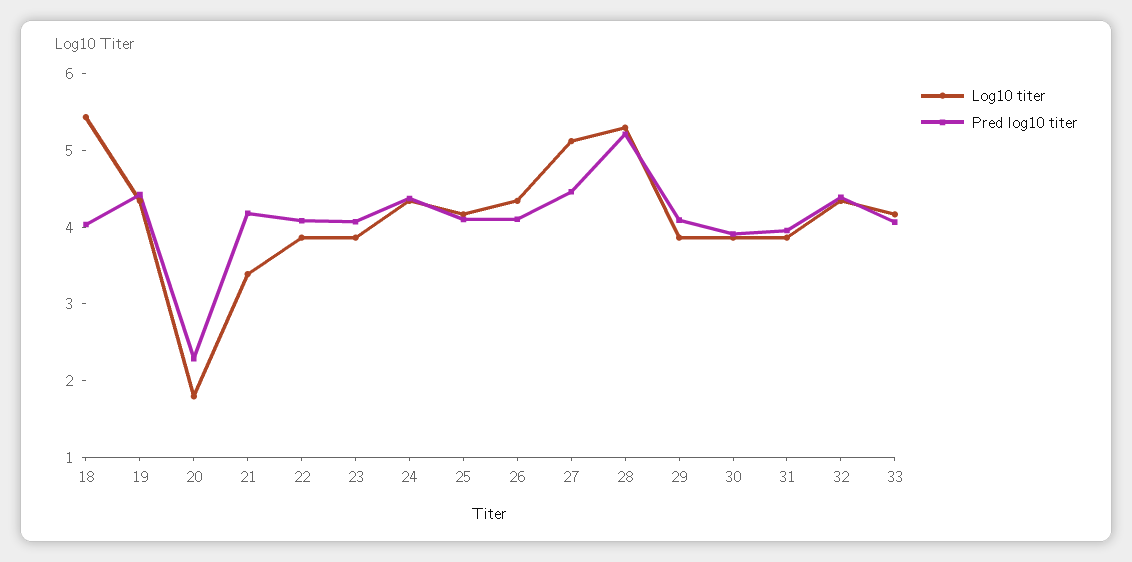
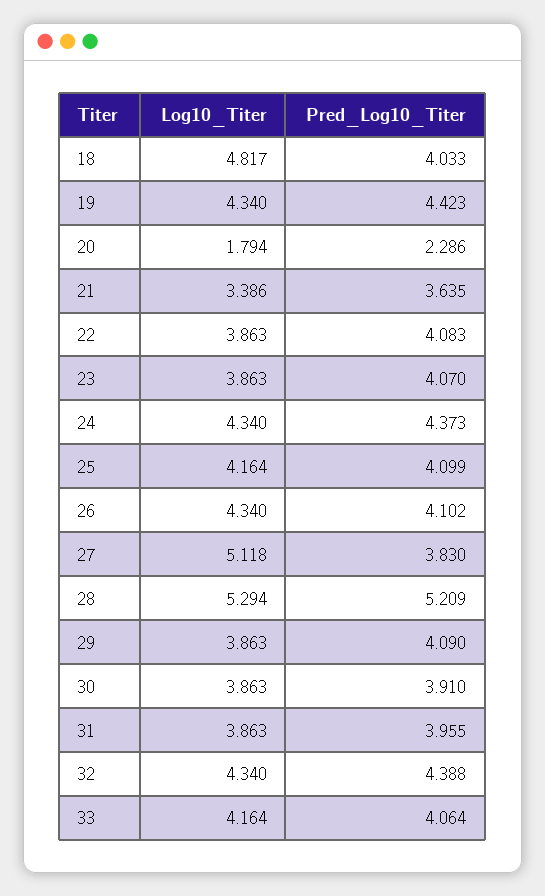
  {
    "Log10 titer": {
-     "18": 5.4,
+     "18": 4.817,
      "19": 4.34,
      "20": 1.794,
      "21": 3.386,
      "22": 3.863,
      "23": 3.863,
      "24": 4.34,
      "25": 4.164,
      "26": 4.34,
      "27": 5.118,
      "28": 5.294,
      "29": 3.863,
      "30": 3.863,
      "31": 3.863,
      "32": 4.34,
      "33": 4.164
    },
    "Pred log10 titer": {
      "18": 4.033,
      "19": 4.423,
      "20": 2.286,
-     "21": 4.2,
+     "21": 3.635,
      "22": 4.083,
      "23": 4.07,
      "24": 4.373,
      "25": 4.099,
      "26": 4.102,
-     "27": 4.4,
+     "27": 3.83,
      "28": 5.209,
      "29": 4.09,
      "30": 3.91,
      "31": 3.955,
      "32": 4.388,
      "33": 4.064
    }
  }

